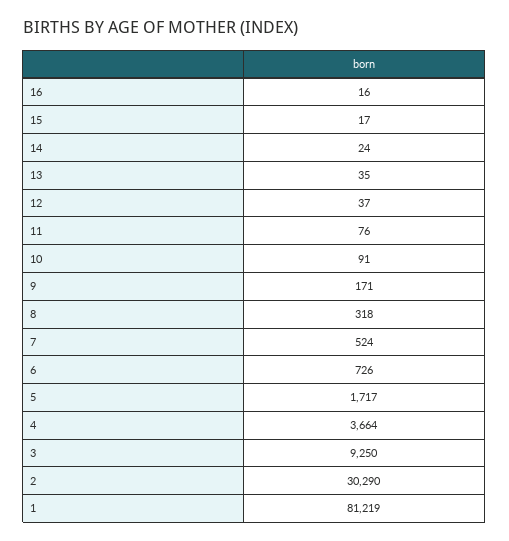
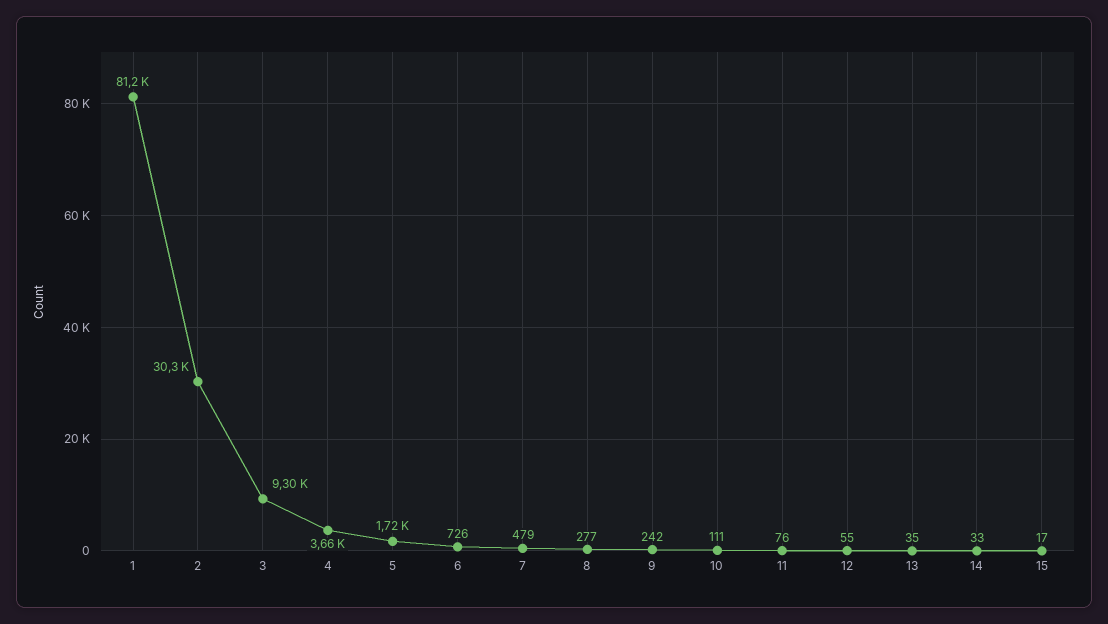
  {
-   "16": 16,
    "15": 17,
-   "14": 24,
+   "14": 33,
    "13": 35,
-   "12": 37,
+   "12": 55,
    "11": 76,
-   "10": 91,
+   "10": 111,
-   "9": 171,
+   "9": 242,
-   "8": 318,
+   "8": 277,
-   "7": 524,
+   "7": 479,
    "6": 726,
    "5": 1717,
    "4": 3664,
-   "3": 9250,
+   "3": 9300,
    "2": 30290,
    "1": 81219
  }

